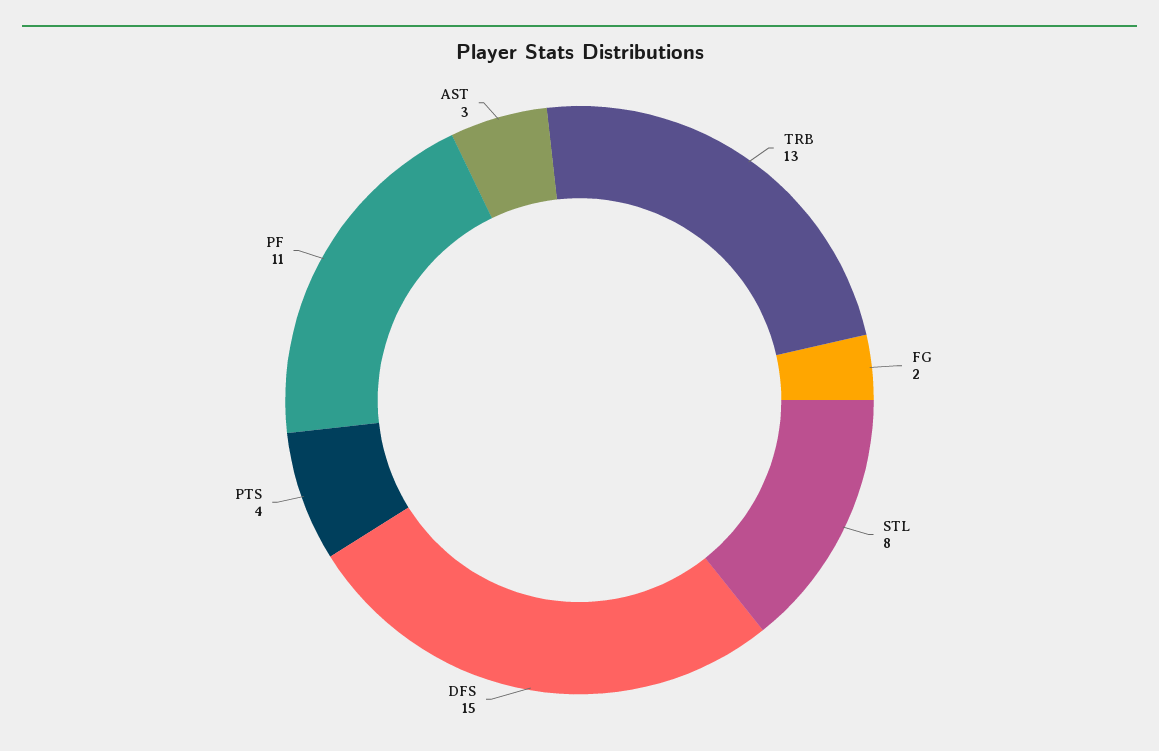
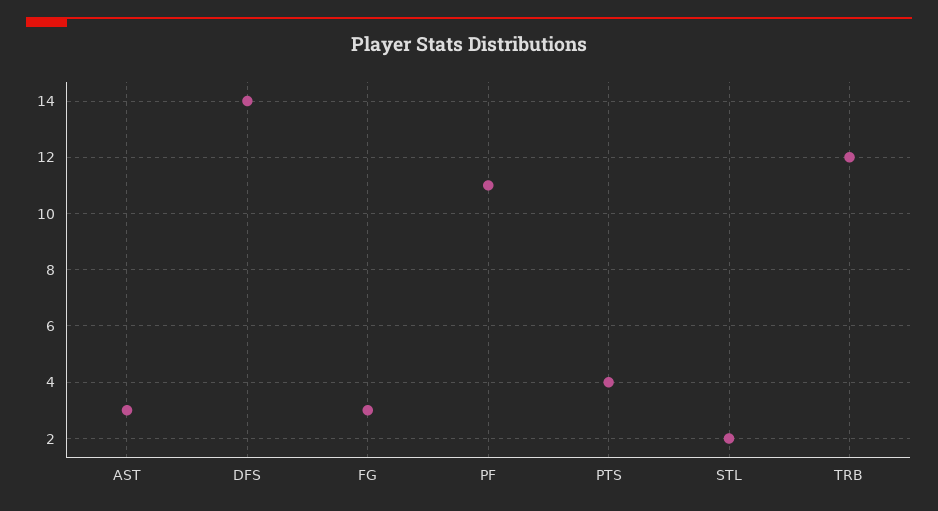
  {
-   "TRB": 13,
+   "TRB": 12,
-   "FG": 2,
+   "FG": 3,
-   "STL": 8,
+   "STL": 2,
-   "DFS": 15,
+   "DFS": 14,
    "PTS": 4,
    "PF": 11,
    "AST": 3
  }

